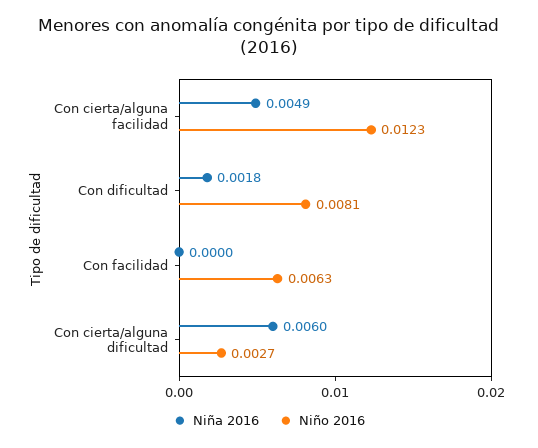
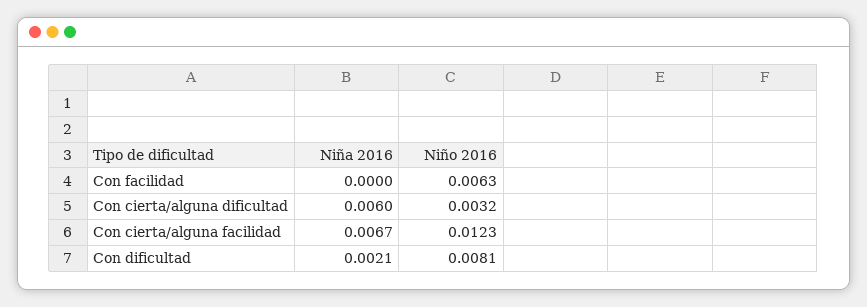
  {
    "Niña 2016": {
-     "Con cierta/alguna facilidad": 0.0049,
+     "Con cierta/alguna facilidad": 0.0067,
-     "Con dificultad": 0.0018,
+     "Con dificultad": 0.0021,
      "Con facilidad": 0,
      "Con cierta/alguna dificultad": 0.006
    },
    "Niño 2016": {
      "Con cierta/alguna facilidad": 0.0123,
      "Con dificultad": 0.0081,
      "Con facilidad": 0.0063,
-     "Con cierta/alguna dificultad": 0.0027
+     "Con cierta/alguna dificultad": 0.0032
    }
  }

